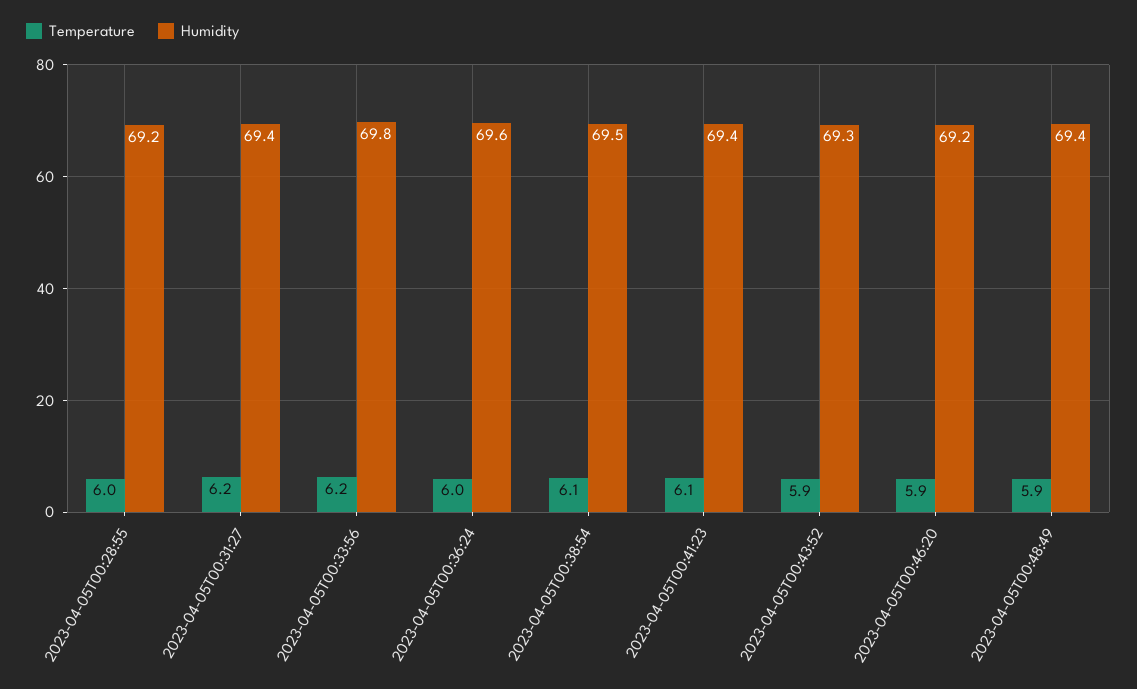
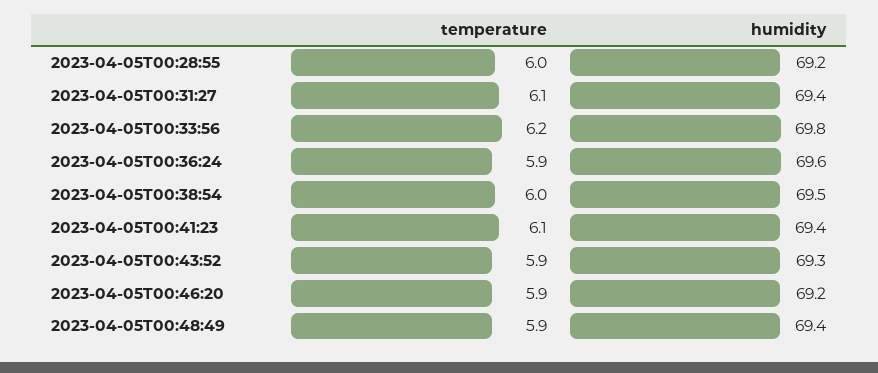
  {
    "Temperature": {
      "2023-04-05T00:28:55": 6,
-     "2023-04-05T00:31:27": 6.2,
+     "2023-04-05T00:31:27": 6.1,
      "2023-04-05T00:33:56": 6.2,
-     "2023-04-05T00:36:24": 6,
+     "2023-04-05T00:36:24": 5.9,
-     "2023-04-05T00:38:54": 6.1,
+     "2023-04-05T00:38:54": 6,
      "2023-04-05T00:41:23": 6.1,
      "2023-04-05T00:43:52": 5.9,
      "2023-04-05T00:46:20": 5.9,
      "2023-04-05T00:48:49": 5.9
    },
    "Humidity": {
      "2023-04-05T00:28:55": 69.2,
      "2023-04-05T00:31:27": 69.4,
      "2023-04-05T00:33:56": 69.8,
      "2023-04-05T00:36:24": 69.6,
      "2023-04-05T00:38:54": 69.5,
      "2023-04-05T00:41:23": 69.4,
      "2023-04-05T00:43:52": 69.3,
      "2023-04-05T00:46:20": 69.2,
      "2023-04-05T00:48:49": 69.4
    }
  }

